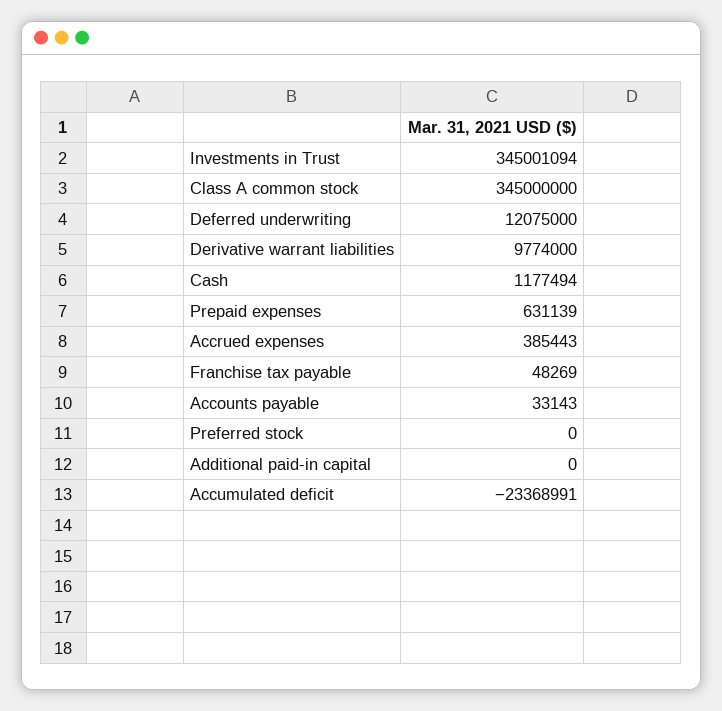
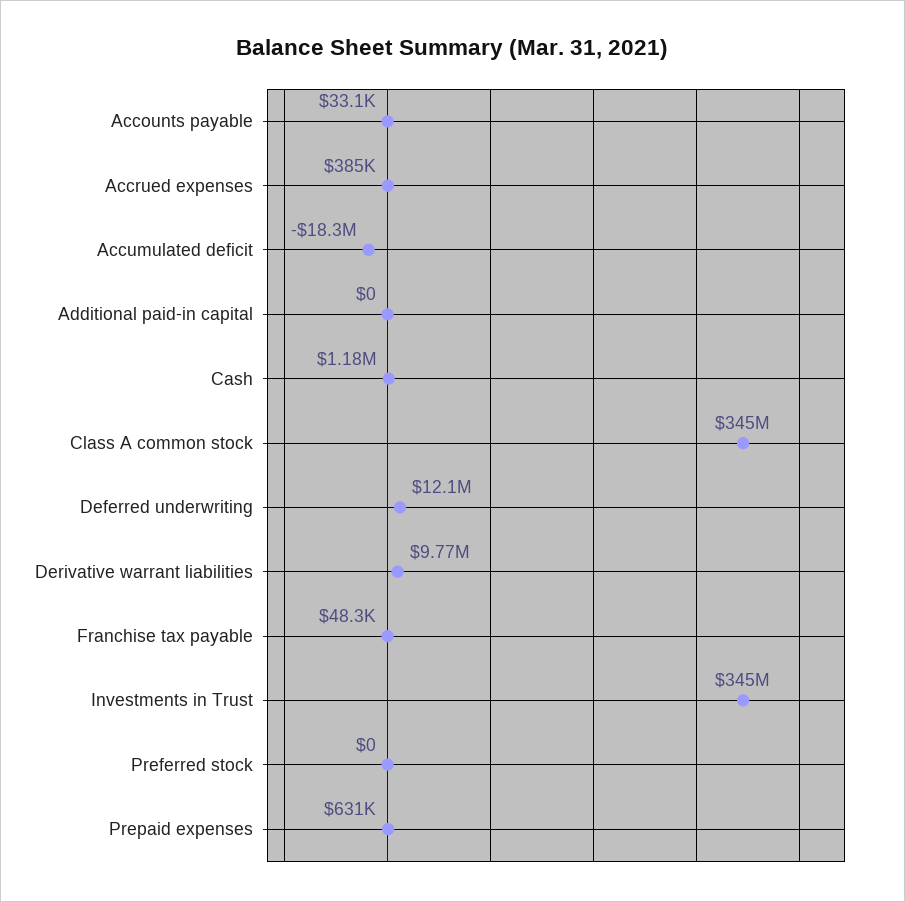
  {
    "Investments in Trust": 345001094,
    "Class A common stock": 345000000,
    "Deferred underwriting": 12075000,
    "Derivative warrant liabilities": 9774000,
    "Cash": 1177494,
    "Prepaid expenses": 631139,
    "Accrued expenses": 385443,
    "Franchise tax payable": 48269,
    "Accounts payable": 33143,
    "Preferred stock": 0,
    "Additional paid-in capital": 0,
-   "Accumulated deficit": -23368991
+   "Accumulated deficit": -18300000
  }

